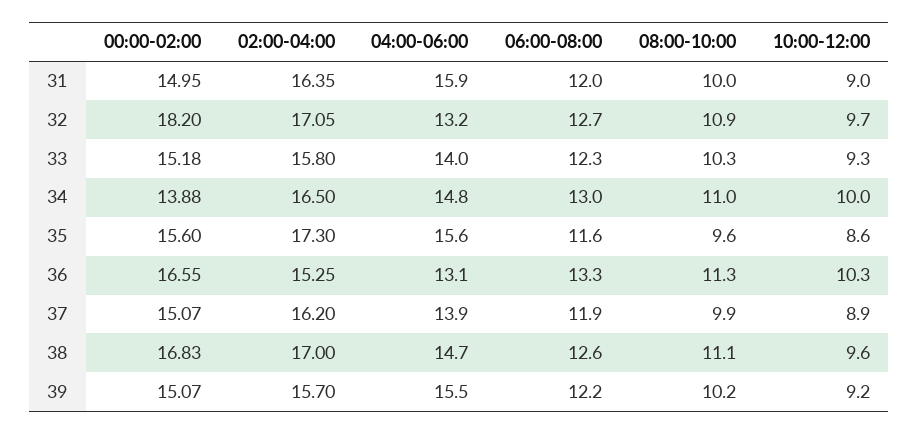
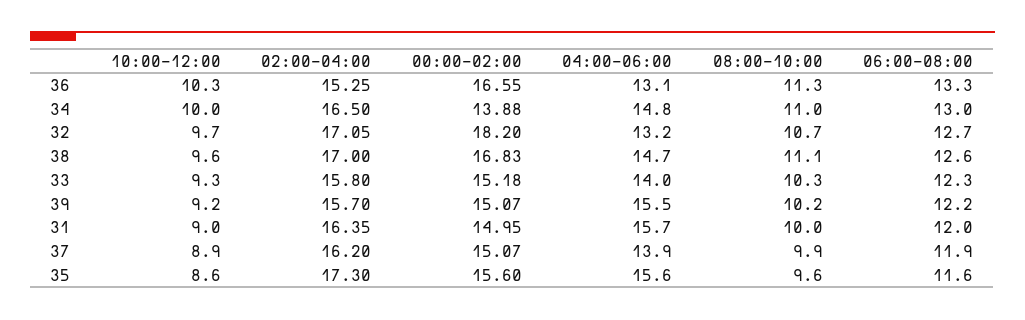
  {
    "00:00-02:00": {
      "31": 14.95,
      "32": 18.2,
      "33": 15.18,
      "34": 13.88,
      "35": 15.6,
      "36": 16.55,
      "37": 15.07,
      "38": 16.83,
      "39": 15.07
    },
    "02:00-04:00": {
      "31": 16.35,
      "32": 17.05,
      "33": 15.8,
      "34": 16.5,
      "35": 17.3,
      "36": 15.25,
      "37": 16.2,
      "38": 17,
      "39": 15.7
    },
    "04:00-06:00": {
-     "31": 15.9,
+     "31": 15.7,
      "32": 13.2,
      "33": 14,
      "34": 14.8,
      "35": 15.6,
      "36": 13.1,
      "37": 13.9,
      "38": 14.7,
      "39": 15.5
    },
    "06:00-08:00": {
      "31": 12,
      "32": 12.7,
      "33": 12.3,
      "34": 13,
      "35": 11.6,
      "36": 13.3,
      "37": 11.9,
      "38": 12.6,
      "39": 12.2
    },
    "08:00-10:00": {
      "31": 10,
-     "32": 10.9,
+     "32": 10.7,
      "33": 10.3,
      "34": 11,
      "35": 9.6,
      "36": 11.3,
      "37": 9.9,
      "38": 11.1,
      "39": 10.2
    },
    "10:00-12:00": {
      "31": 9,
      "32": 9.7,
      "33": 9.3,
      "34": 10,
      "35": 8.6,
      "36": 10.3,
      "37": 8.9,
      "38": 9.6,
      "39": 9.2
    }
  }

